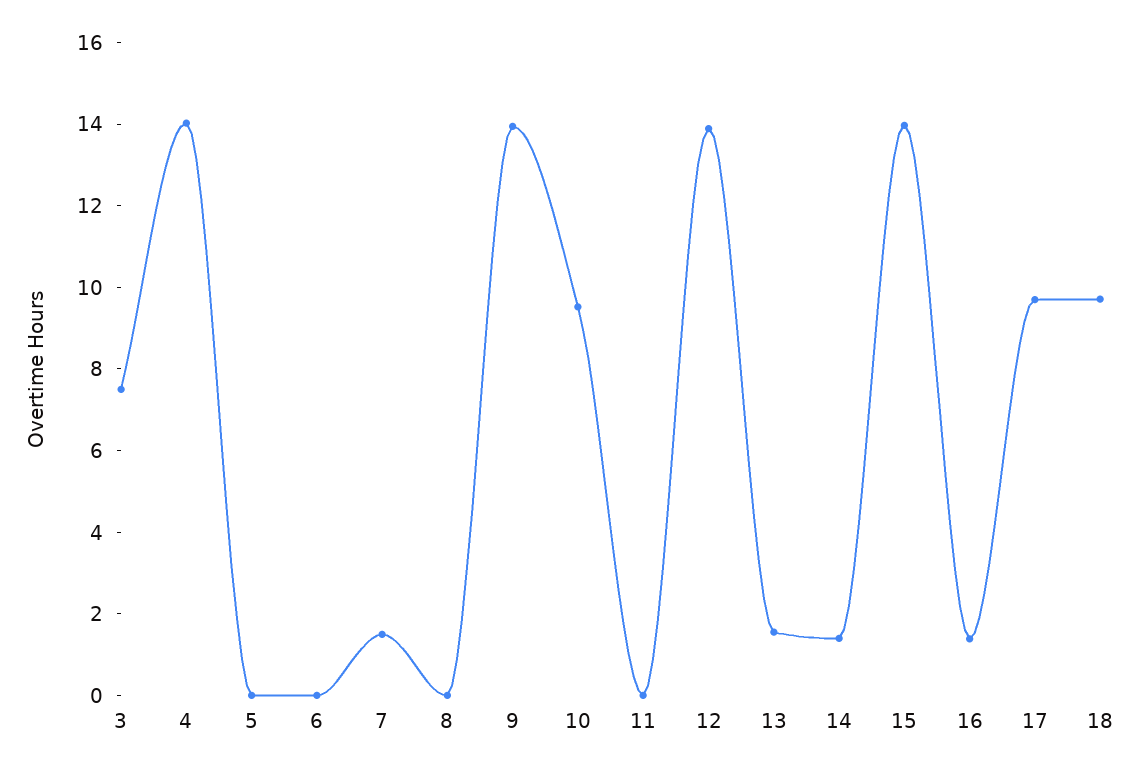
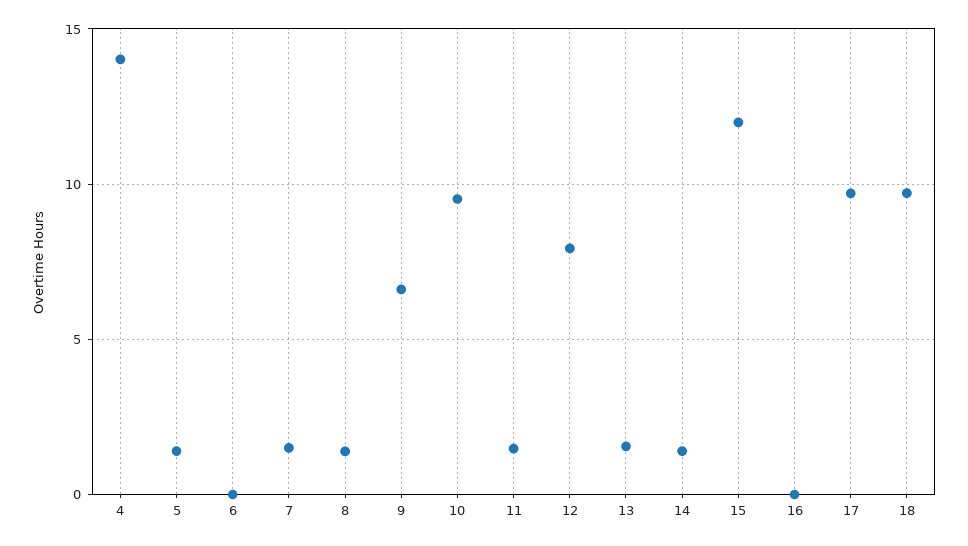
  {
-   "3": 7.5,
    "4": 14,
-   "5": 0,
+   "5": 1.5,
    "6": 0,
    "7": 1.5,
-   "8": 0,
+   "8": 1.5,
-   "9": 14,
+   "9": 6.5,
    "10": 9.5,
-   "11": 0,
+   "11": 1.5,
-   "12": 14,
+   "12": 8,
    "13": 1.5,
    "14": 1.5,
-   "15": 14,
+   "15": 12,
-   "16": 1.5,
+   "16": 0,
    "17": 9.5,
    "18": 9.5
  }

